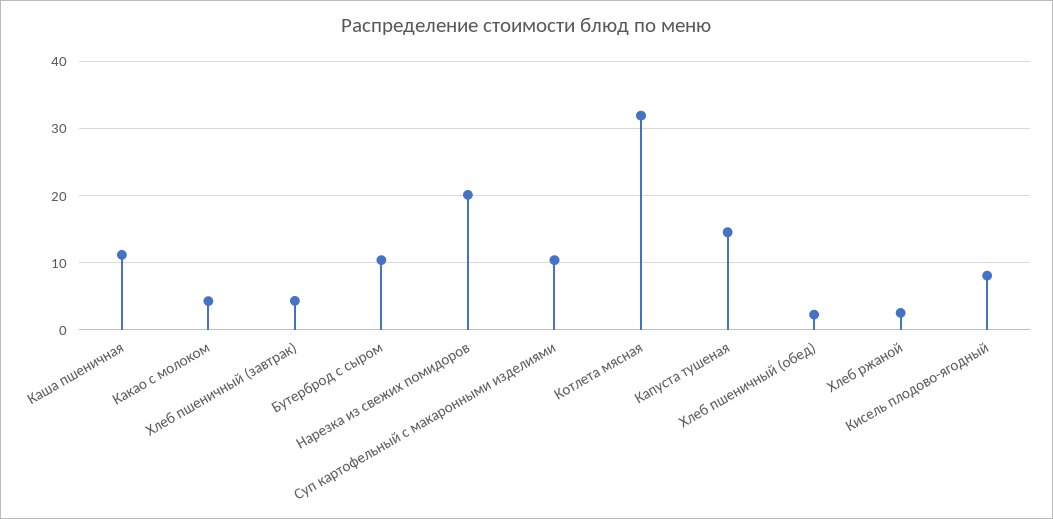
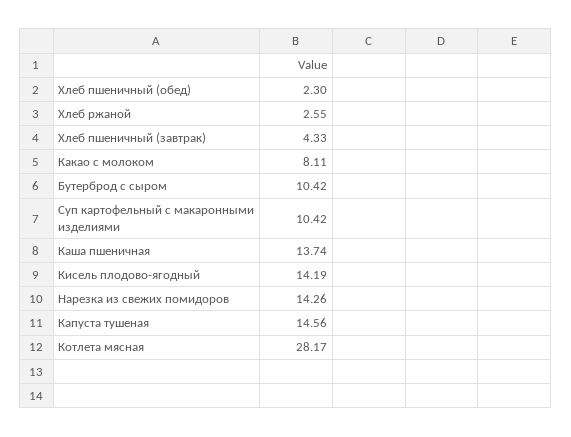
  {
-   "Каша пшеничная": 11,
+   "Каша пшеничная": 13.74,
-   "Какао с молоком": 4,
+   "Какао с молоком": 8.11,
    "Хлеб пшеничный (завтрак)": 4.33,
    "Бутерброд с сыром": 10.42,
-   "Нарезка из свежих помидоров": 20,
+   "Нарезка из свежих помидоров": 14.26,
    "Суп картофельный с макаронными изделиями": 10.42,
-   "Котлета мясная": 32,
+   "Котлета мясная": 28.17,
    "Капуста тушеная": 14.56,
    "Хлеб пшеничный (обед)": 2.3,
    "Хлеб ржаной": 2.55,
-   "Кисель плодово-ягодный": 8
+   "Кисель плодово-ягодный": 14.19
  }

